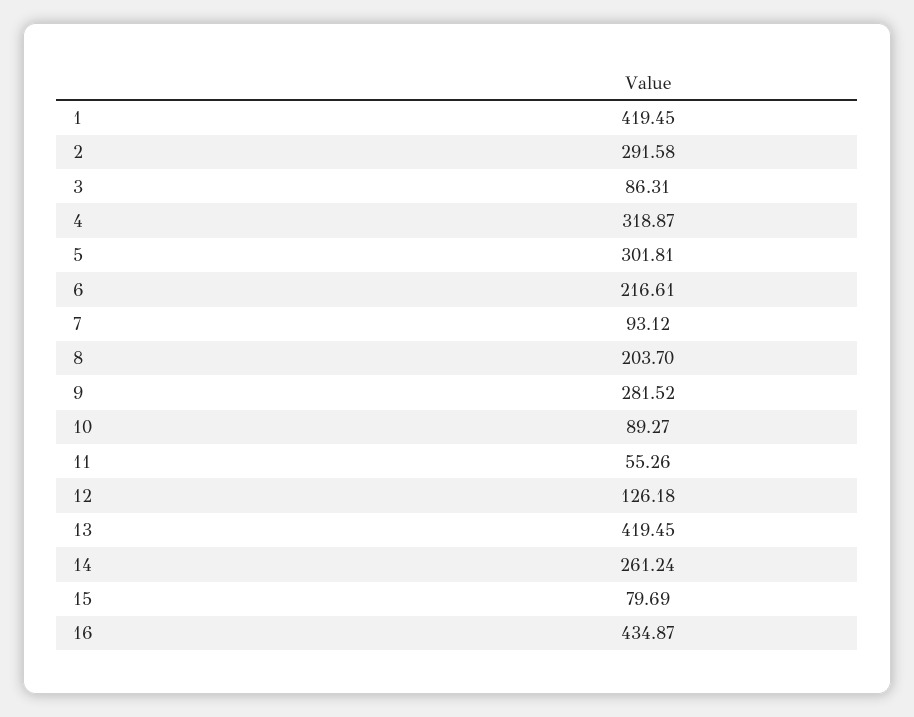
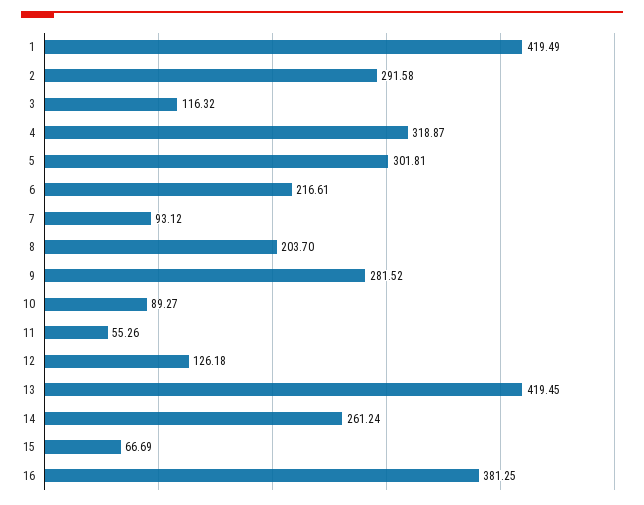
  {
-   "1": 419.45,
+   "1": 419.49,
    "2": 291.58,
-   "3": 86.31,
+   "3": 116.32,
    "4": 318.87,
    "5": 301.81,
    "6": 216.61,
    "7": 93.12,
    "8": 203.7,
    "9": 281.52,
    "10": 89.27,
    "11": 55.26,
    "12": 126.18,
    "13": 419.45,
    "14": 261.24,
-   "15": 79.69,
+   "15": 66.69,
-   "16": 434.87
+   "16": 381.25
  }

